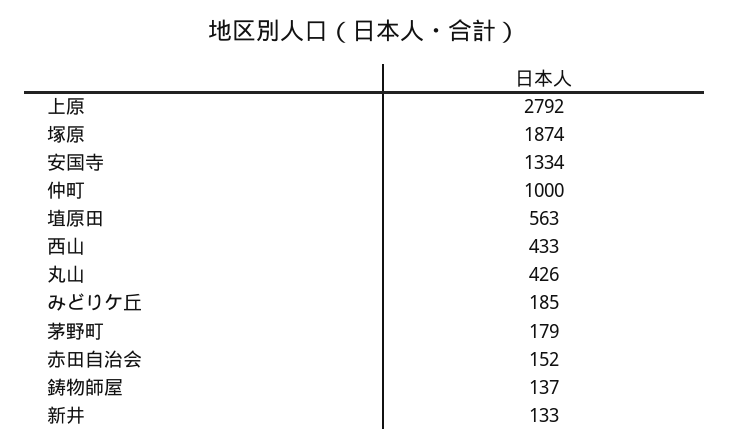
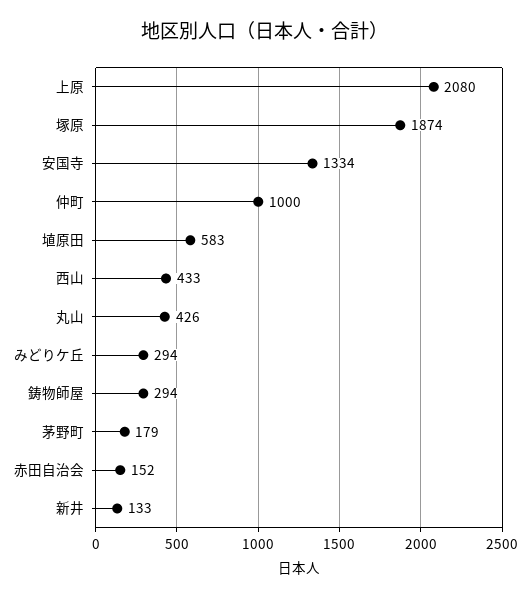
  {
-   "上原": 2792,
+   "上原": 2080,
    "塚原": 1874,
    "安国寺": 1334,
    "仲町": 1000,
-   "埴原田": 563,
+   "埴原田": 583,
    "西山": 433,
    "丸山": 426,
-   "みどりケ丘": 185,
+   "みどりケ丘": 294,
    "茅野町": 179,
    "赤田自治会": 152,
-   "鋳物師屋": 137,
+   "鋳物師屋": 294,
    "新井": 133
  }

